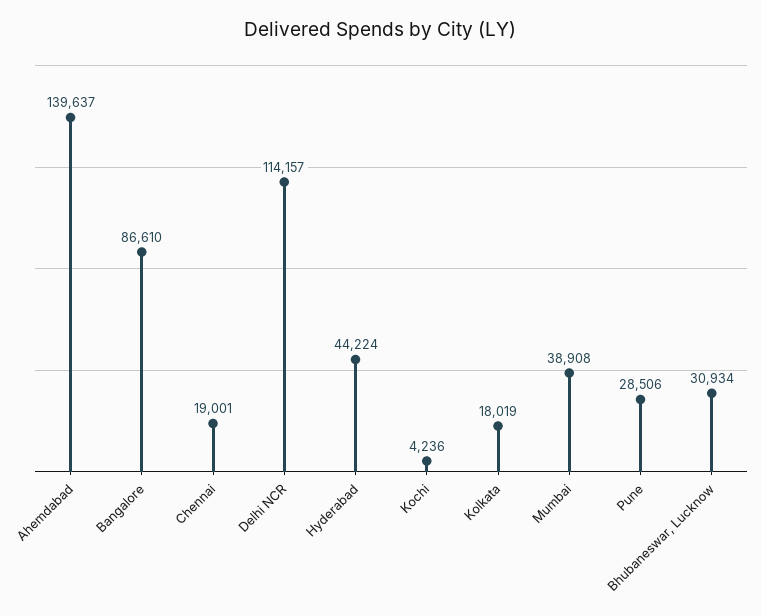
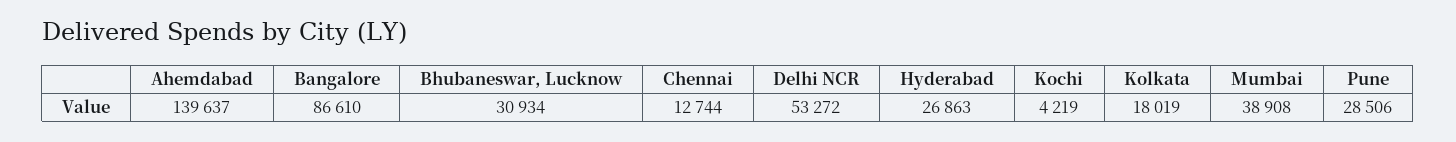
  {
    "Ahemdabad": 139637,
    "Bangalore": 86610,
-   "Chennai": 19001,
+   "Chennai": 12744,
-   "Delhi NCR": 114157,
+   "Delhi NCR": 53272,
-   "Hyderabad": 44224,
+   "Hyderabad": 26863,
-   "Kochi": 4236,
+   "Kochi": 4219,
    "Kolkata": 18019,
    "Mumbai": 38908,
    "Pune": 28506,
    "Bhubaneswar, Lucknow": 30934
  }

